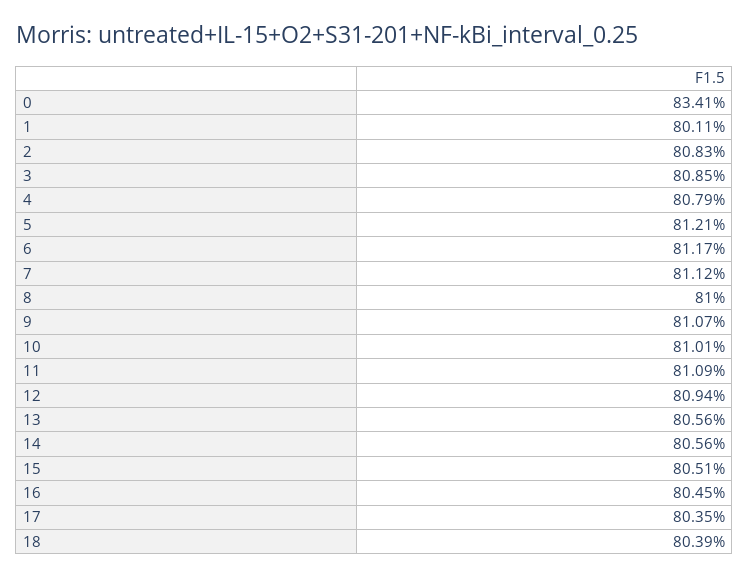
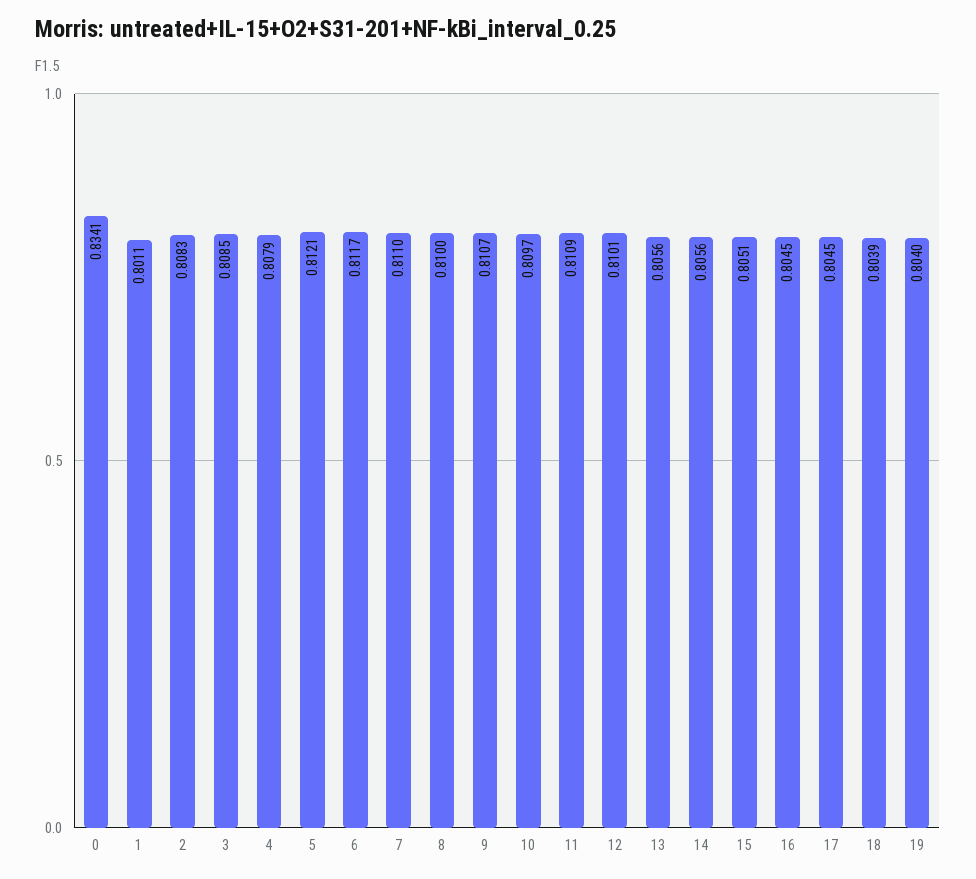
  {
    "0": 0.8341,
    "1": 0.8011,
    "2": 0.8083,
    "3": 0.8085,
    "4": 0.8079,
    "5": 0.8121,
    "6": 0.8117,
-   "7": 0.8112,
+   "7": 0.811,
    "8": 0.81,
    "9": 0.8107,
-   "10": 0.8101,
+   "10": 0.8097,
    "11": 0.8109,
-   "12": 0.8094,
+   "12": 0.8101,
    "13": 0.8056,
    "14": 0.8056,
    "15": 0.8051,
    "16": 0.8045,
-   "17": 0.8035,
+   "17": 0.8045,
-   "18": 0.8039
+   "18": 0.8039,
+   "19": 0.804
  }

